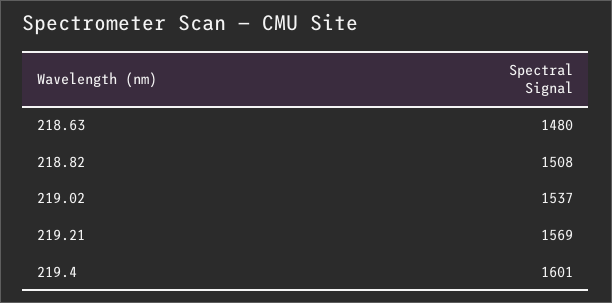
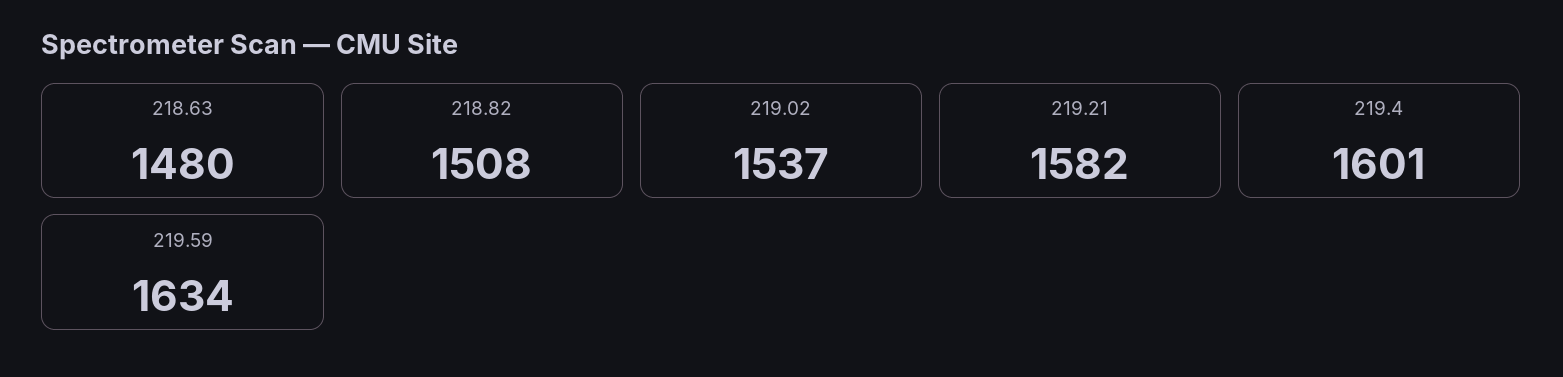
  {
    "218.63": 1480,
    "218.82": 1508,
    "219.02": 1537,
-   "219.21": 1569,
+   "219.21": 1582,
-   "219.4": 1601
+   "219.4": 1601,
+   "219.59": 1634
  }

